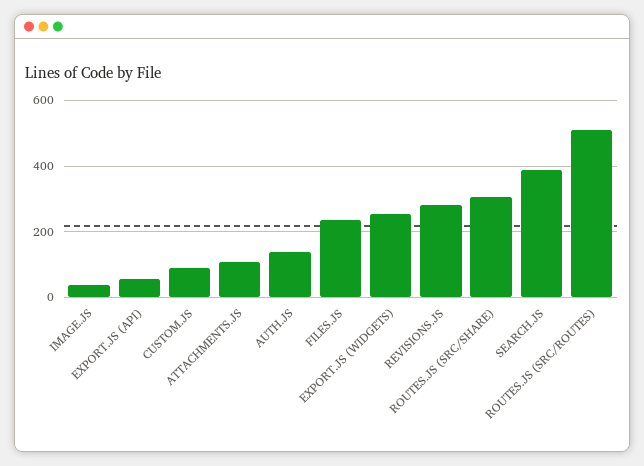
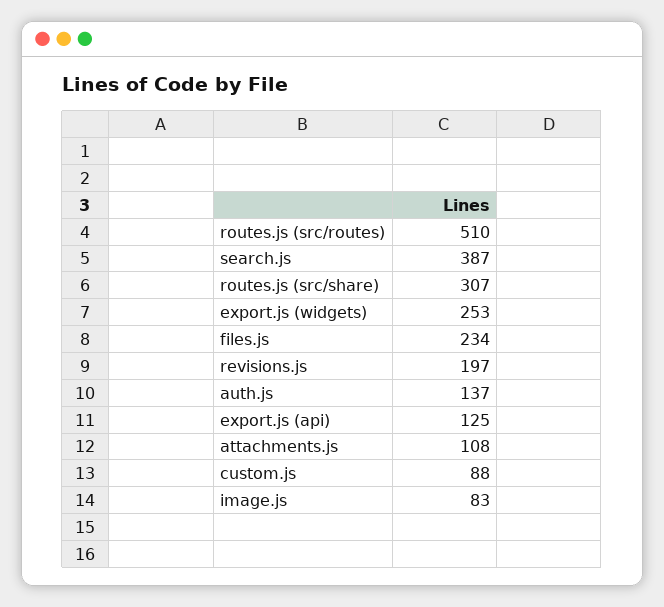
  {
-   "IMAGE.JS": 40,
+   "IMAGE.JS": 83,
-   "EXPORT.JS (API)": 60,
+   "EXPORT.JS (API)": 125,
    "CUSTOM.JS": 88,
    "ATTACHMENTS.JS": 108,
    "AUTH.JS": 137,
    "FILES.JS": 234,
    "EXPORT.JS (WIDGETS)": 253,
-   "REVISIONS.JS": 280,
+   "REVISIONS.JS": 197,
    "ROUTES.JS (SRC/SHARE)": 307,
    "SEARCH.JS": 387,
    "ROUTES.JS (SRC/ROUTES)": 510
  }

